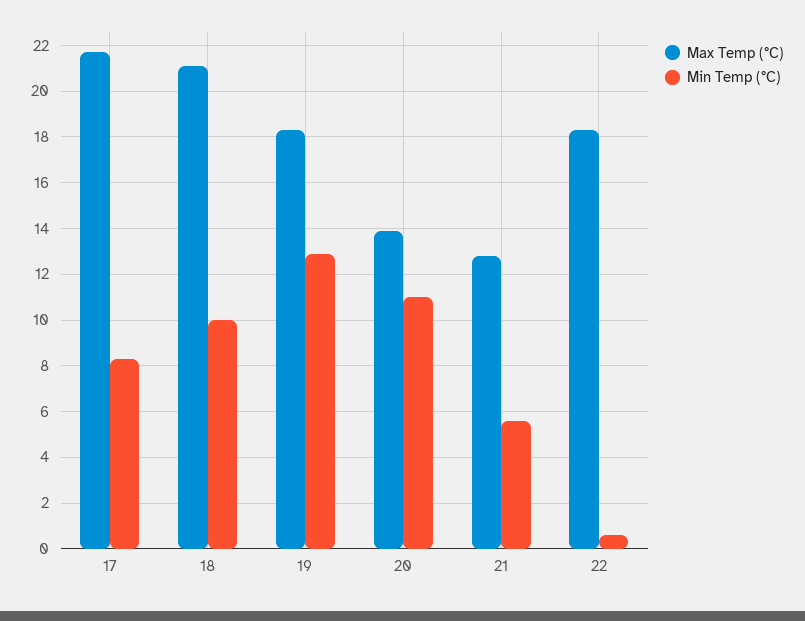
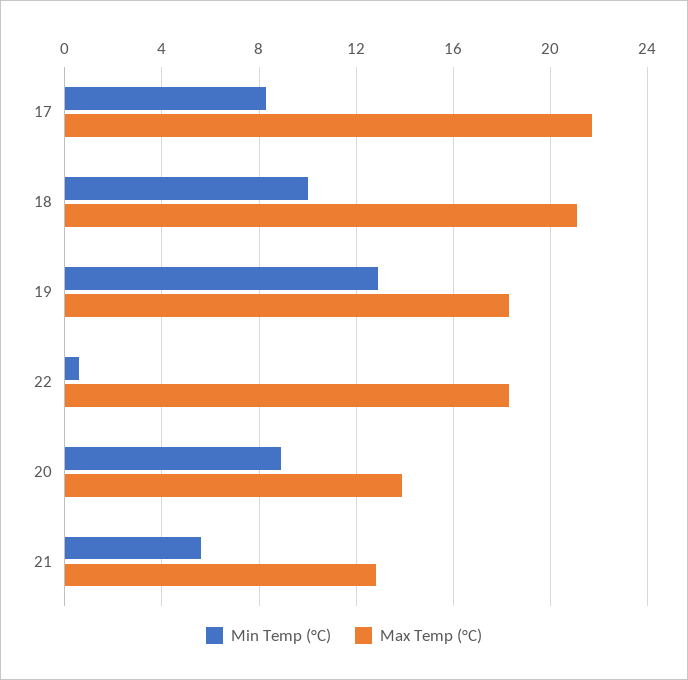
  {
    "Max Temp (°C)": {
      "17": 21.5,
      "18": 21,
      "19": 18.5,
      "20": 14,
      "21": 13,
      "22": 18.5
    },
    "Min Temp (°C)": {
      "17": 8.5,
      "18": 10,
      "19": 13,
-     "20": 11,
+     "20": 9,
      "21": 5.5,
      "22": 0.5
    }
  }

